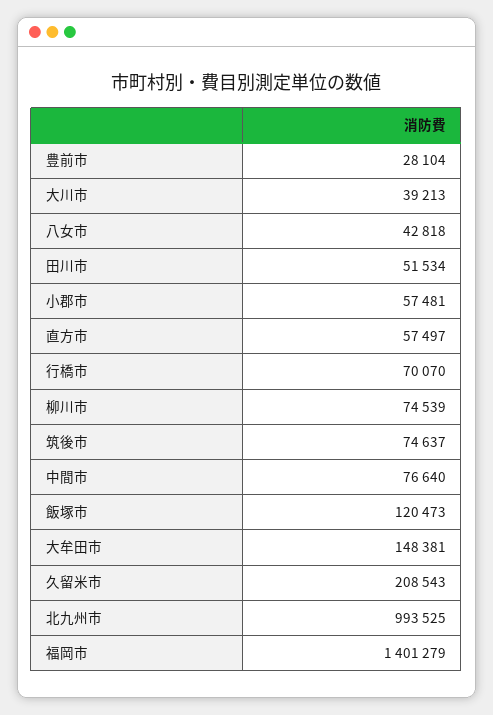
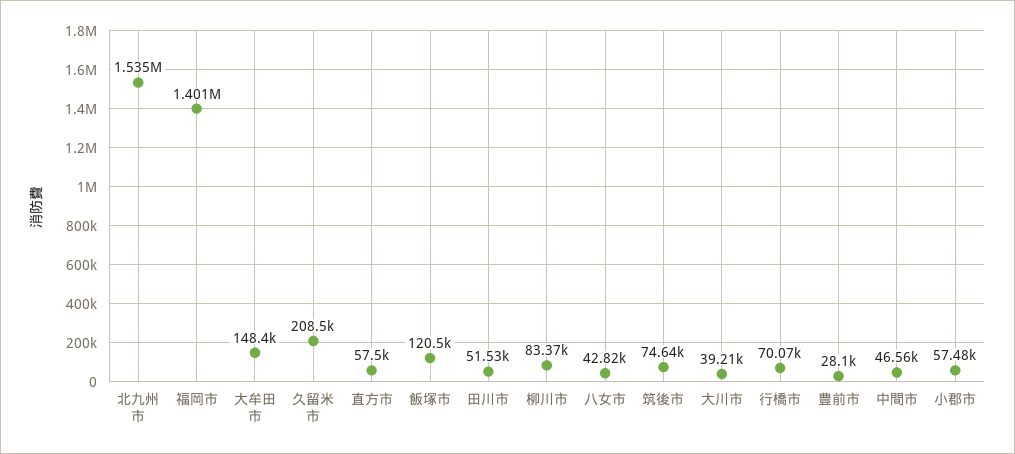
  {
    "豊前市": 28104,
    "大川市": 39213,
    "八女市": 42818,
    "田川市": 51534,
    "小郡市": 57481,
    "直方市": 57497,
    "行橋市": 70070,
-   "柳川市": 74539,
+   "柳川市": 83370,
    "筑後市": 74637,
-   "中間市": 76640,
+   "中間市": 46560,
    "飯塚市": 120473,
    "大牟田市": 148381,
    "久留米市": 208543,
-   "北九州市": 993525,
+   "北九州市": 1535000,
    "福岡市": 1401279
  }

